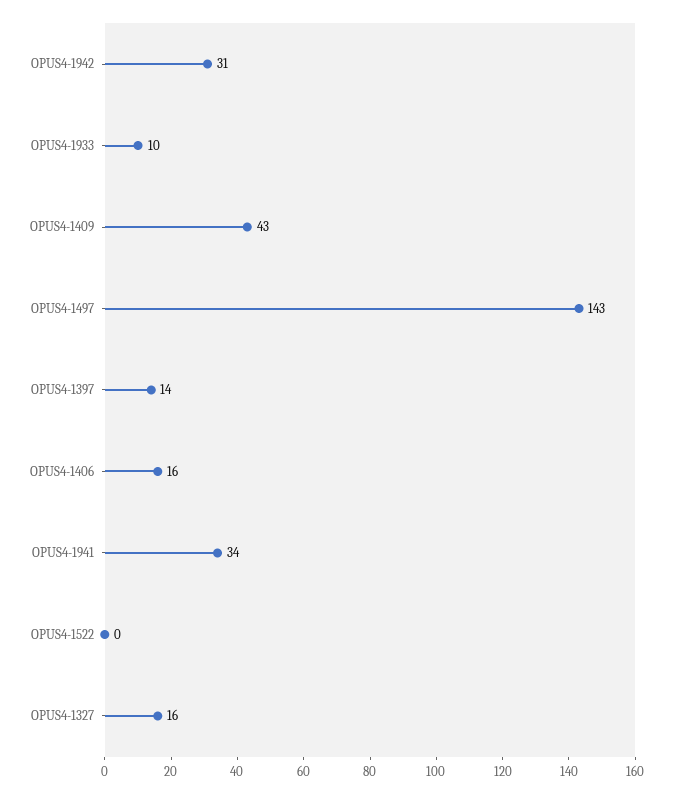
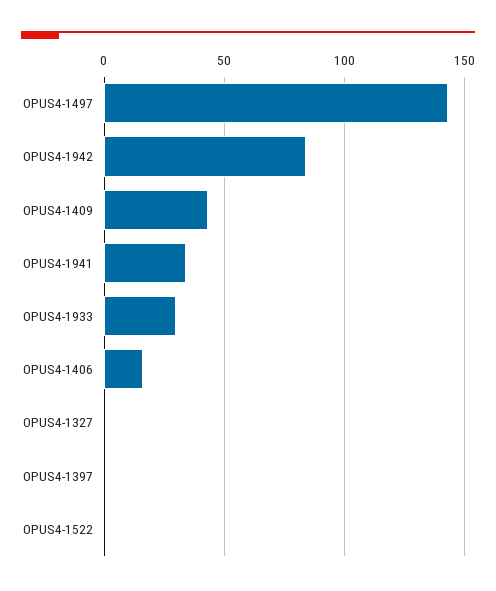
  {
-   "OPUS4-1942": 31,
+   "OPUS4-1942": 85,
-   "OPUS4-1933": 10,
+   "OPUS4-1933": 30,
    "OPUS4-1409": 43,
    "OPUS4-1497": 143,
-   "OPUS4-1397": 14,
+   "OPUS4-1397": 0,
    "OPUS4-1406": 16,
    "OPUS4-1941": 34,
    "OPUS4-1522": 0,
-   "OPUS4-1327": 16
+   "OPUS4-1327": 0
  }

